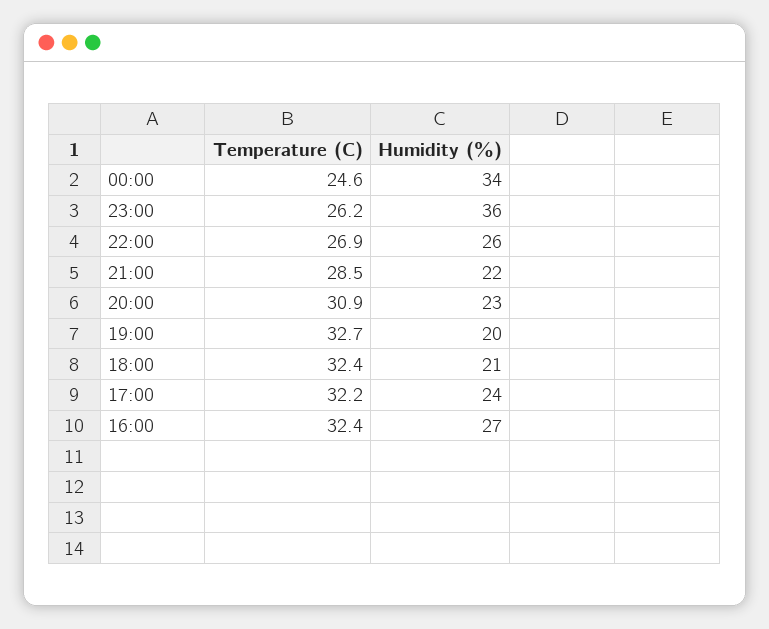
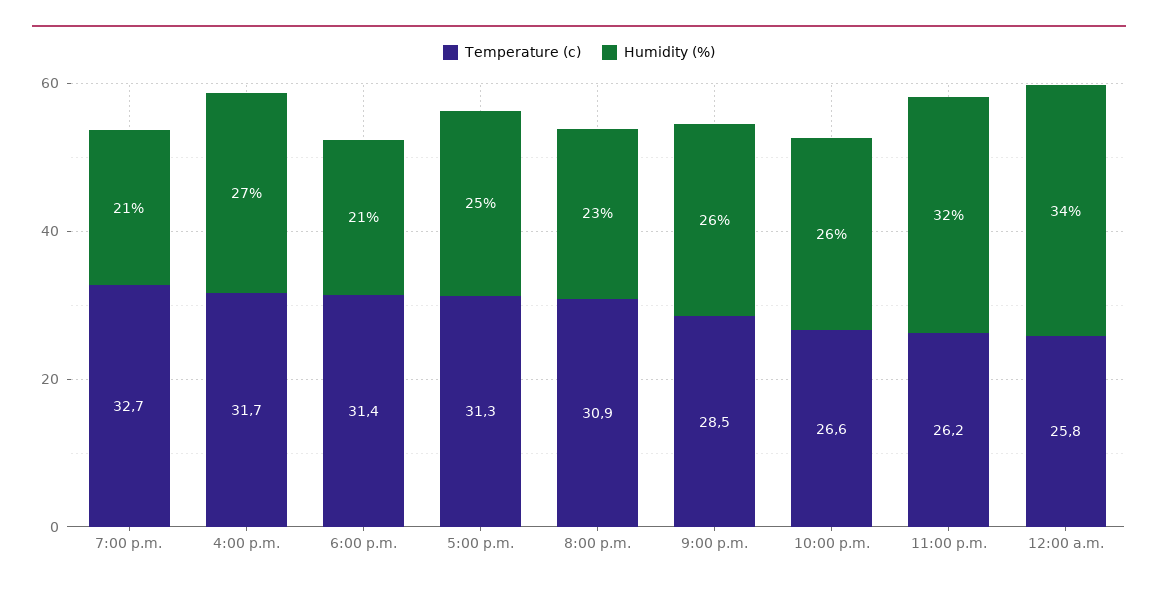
  {
    "Temperature (C)": {
-     "00:00": 24.6,
+     "00:00": 25.8,
      "23:00": 26.2,
-     "22:00": 26.9,
+     "22:00": 26.6,
      "21:00": 28.5,
      "20:00": 30.9,
      "19:00": 32.7,
-     "18:00": 32.4,
+     "18:00": 31.4,
-     "17:00": 32.2,
+     "17:00": 31.3,
-     "16:00": 32.4
+     "16:00": 31.7
    },
    "Humidity (%)": {
      "00:00": 34,
-     "23:00": 36,
+     "23:00": 32,
      "22:00": 26,
-     "21:00": 22,
+     "21:00": 26,
      "20:00": 23,
-     "19:00": 20,
+     "19:00": 21,
      "18:00": 21,
-     "17:00": 24,
+     "17:00": 25,
      "16:00": 27
    }
  }

